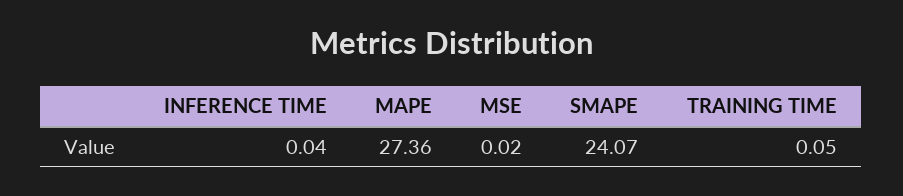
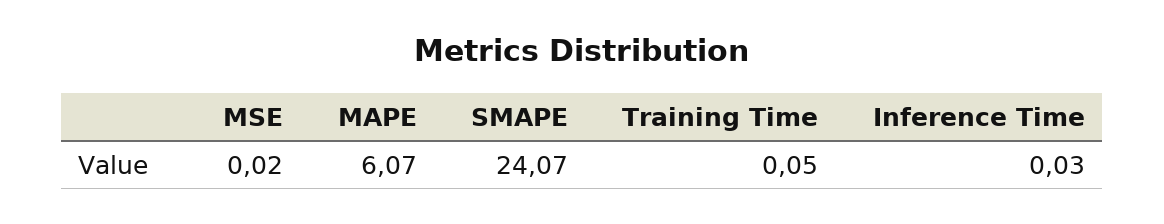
  {
-   "INFERENCE TIME": 0.04,
+   "INFERENCE TIME": 0.03,
-   "MAPE": 27.36,
+   "MAPE": 6.07,
    "MSE": 0.02,
    "SMAPE": 24.07,
    "TRAINING TIME": 0.05
  }

